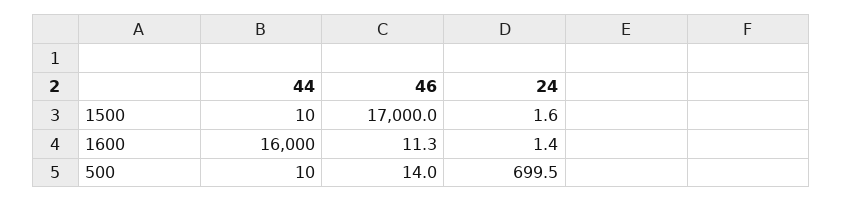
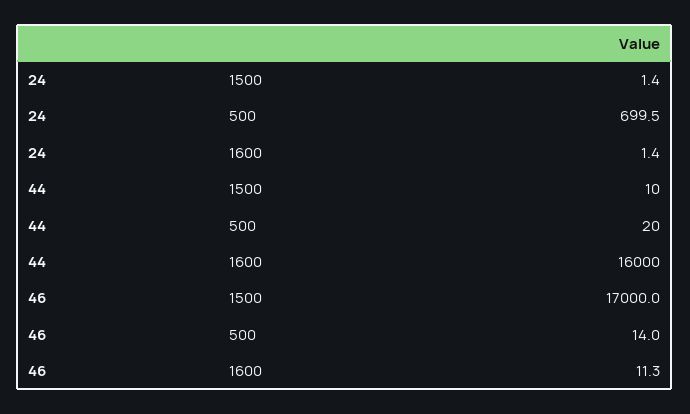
  {
    "44": {
      "1500": 10,
      "1600": 16000,
-     "500": 10
+     "500": 20
    },
    "46": {
      "1500": 17000,
      "1600": 11.3,
      "500": 14
    },
    "24": {
-     "1500": 1.6,
+     "1500": 1.4,
      "1600": 1.4,
      "500": 699.5
    }
  }

